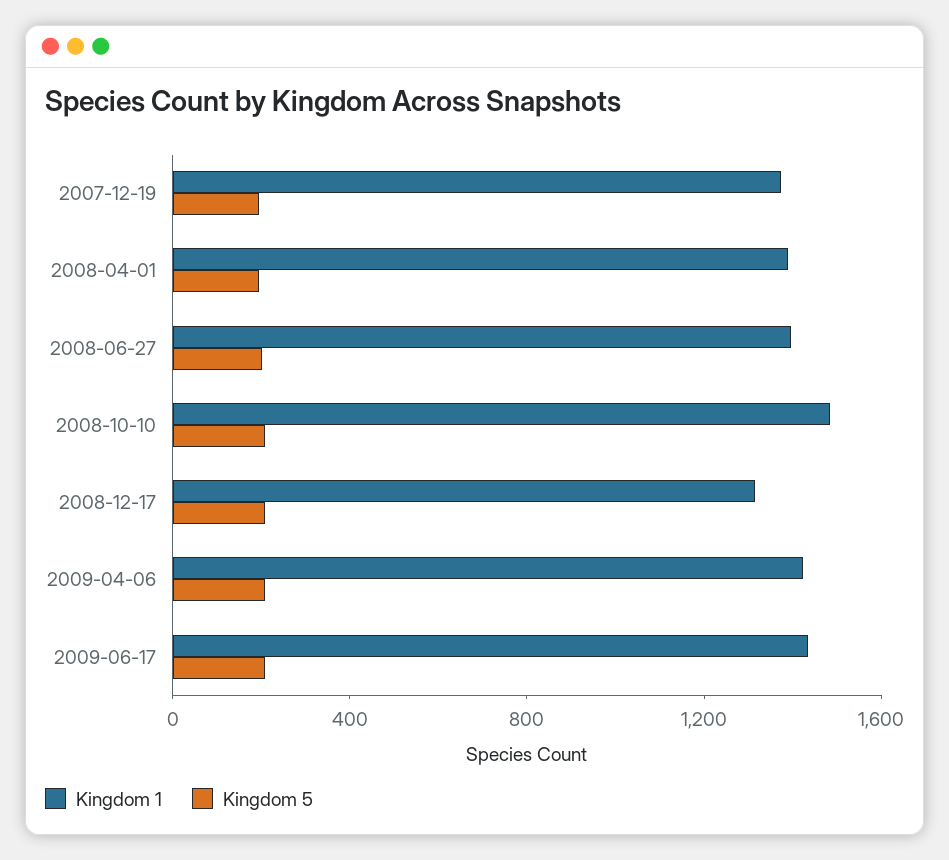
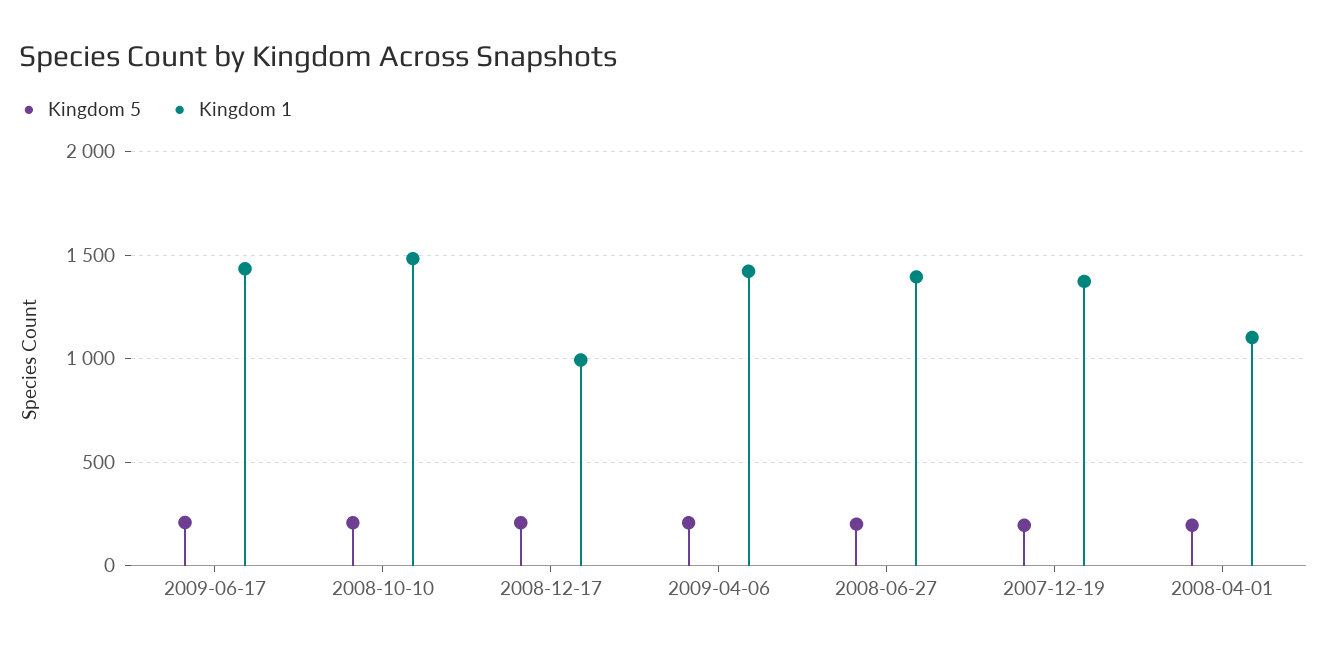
  {
    "Kingdom 1": {
      "2007-12-19": 1350,
-     "2008-04-01": 1400,
+     "2008-04-01": 1100,
      "2008-06-27": 1400,
      "2008-10-10": 1500,
-     "2008-12-17": 1300,
+     "2008-12-17": 1000,
      "2009-04-06": 1400,
      "2009-06-17": 1450
    },
    "Kingdom 5": {
      "2007-12-19": 200,
      "2008-04-01": 200,
      "2008-06-27": 200,
      "2008-10-10": 200,
      "2008-12-17": 200,
      "2009-04-06": 200,
      "2009-06-17": 200
    }
  }

